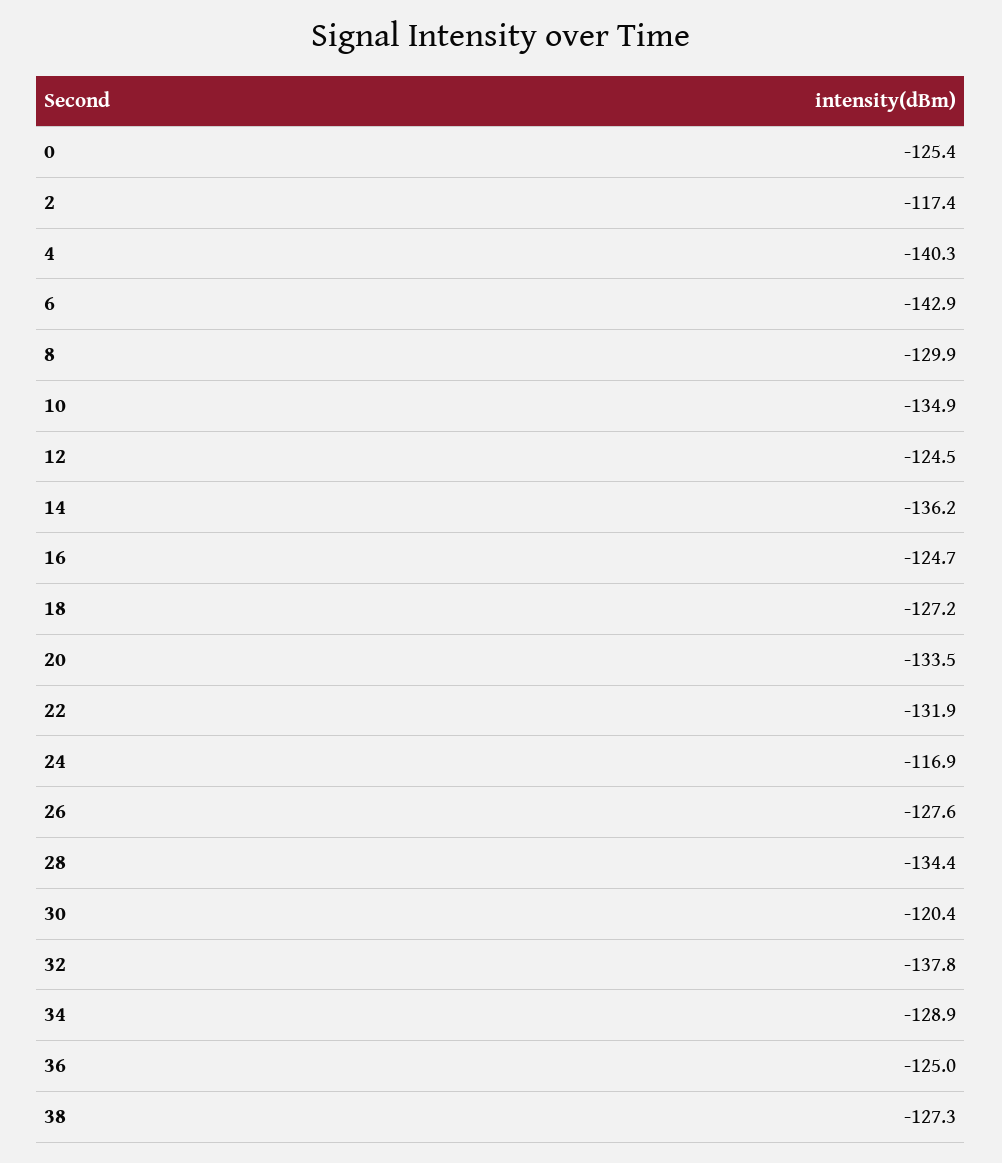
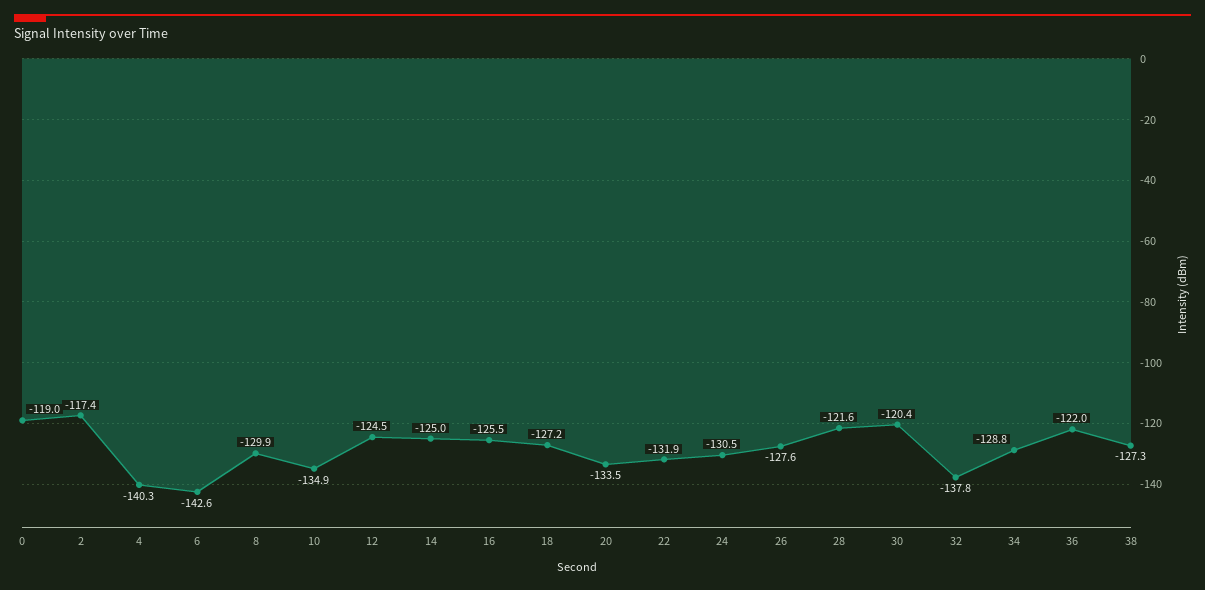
  {
-   "0": -125.4,
+   "0": -119,
    "2": -117.4,
    "4": -140.3,
-   "6": -142.9,
+   "6": -142.6,
    "8": -129.9,
    "10": -134.9,
    "12": -124.5,
-   "14": -136.2,
+   "14": -125,
-   "16": -124.7,
+   "16": -125.5,
    "18": -127.2,
    "20": -133.5,
    "22": -131.9,
-   "24": -116.9,
+   "24": -130.5,
    "26": -127.6,
-   "28": -134.4,
+   "28": -121.6,
    "30": -120.4,
    "32": -137.8,
-   "34": -128.9,
+   "34": -128.8,
-   "36": -125,
+   "36": -122,
    "38": -127.3
  }

